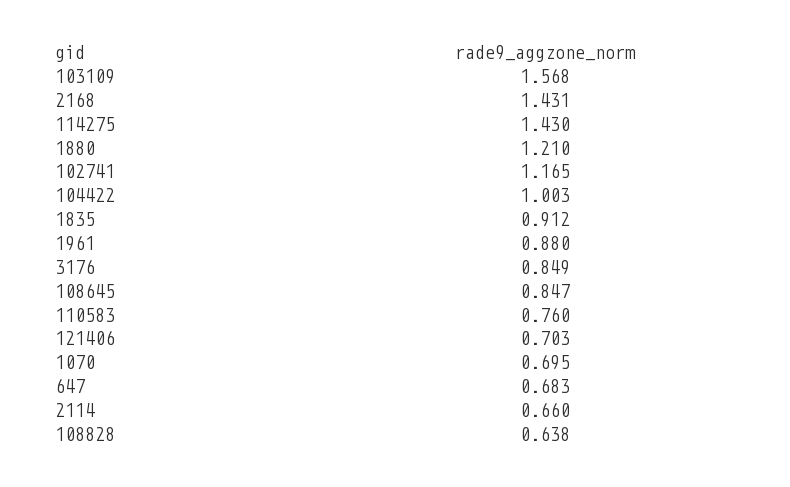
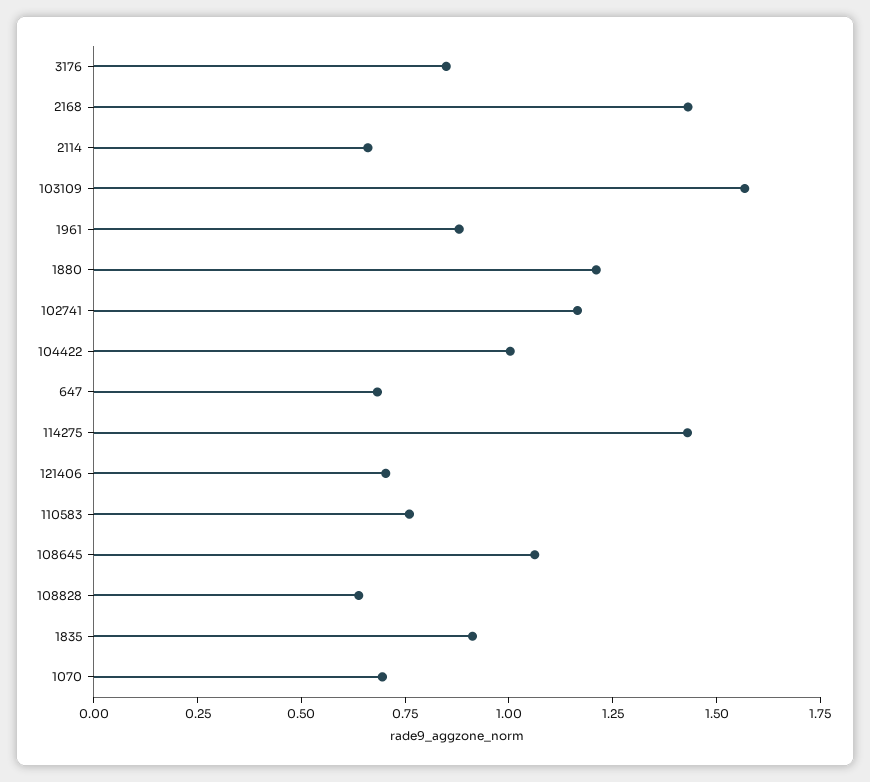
  {
    "103109": 1.568,
    "2168": 1.431,
    "114275": 1.43,
    "1880": 1.21,
    "102741": 1.165,
    "104422": 1.003,
    "1835": 0.912,
    "1961": 0.88,
    "3176": 0.849,
-   "108645": 0.847,
+   "108645": 1.05,
    "110583": 0.76,
    "121406": 0.703,
    "1070": 0.695,
    "647": 0.683,
    "2114": 0.66,
    "108828": 0.638
  }

